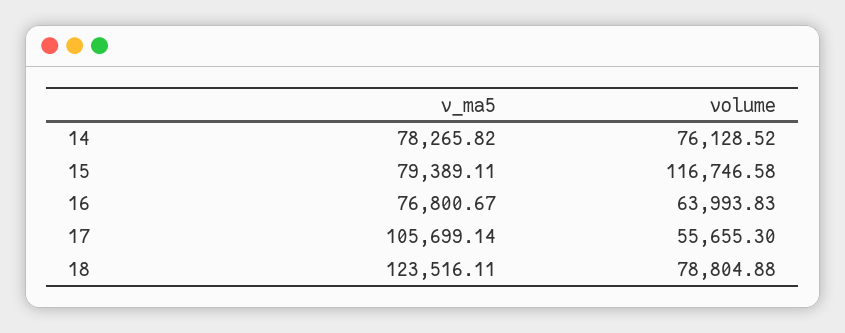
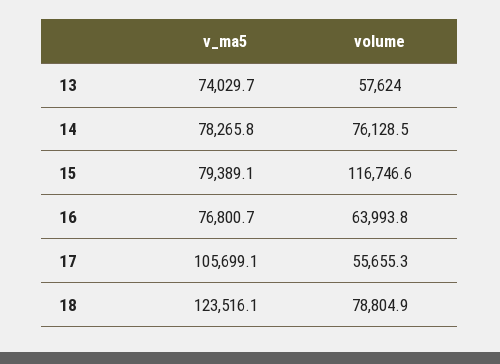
  {
    "v_ma5": {
      "14": 78265.82,
      "15": 79389.11,
      "16": 76800.67,
      "17": 105699.14,
-     "18": 123516.11
+     "18": 123516.11,
+     "13": 74029.7
    },
    "volume": {
      "14": 76128.52,
      "15": 116746.58,
      "16": 63993.83,
      "17": 55655.3,
-     "18": 78804.88
+     "18": 78804.88,
+     "13": 57624
    }
  }

